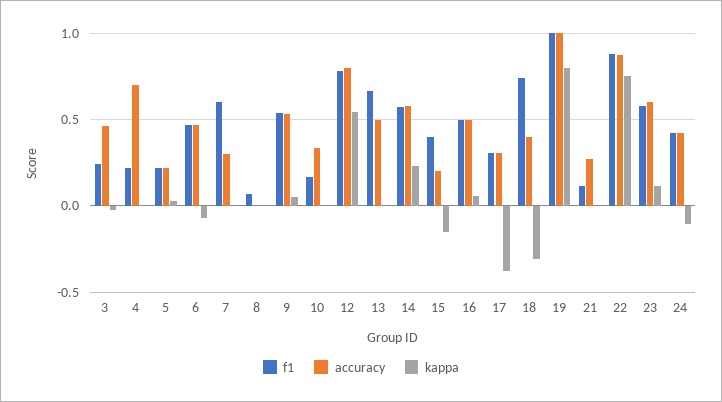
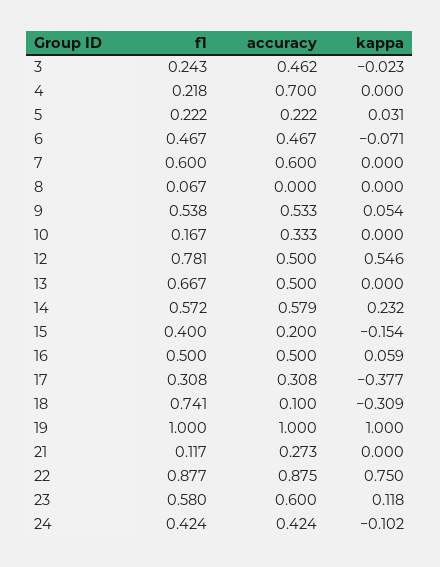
  {
    "f1": {
      "3": 0.243,
      "4": 0.218,
      "5": 0.222,
      "6": 0.467,
      "7": 0.6,
      "8": 0.067,
      "9": 0.538,
      "10": 0.167,
      "12": 0.781,
      "13": 0.667,
      "14": 0.572,
      "15": 0.4,
      "16": 0.5,
      "17": 0.308,
      "18": 0.741,
      "19": 1,
      "21": 0.117,
      "22": 0.877,
      "23": 0.58,
      "24": 0.424
    },
    "accuracy": {
      "3": 0.462,
      "4": 0.7,
      "5": 0.222,
      "6": 0.467,
-     "7": 0.3,
+     "7": 0.6,
      "8": 0,
      "9": 0.533,
      "10": 0.333,
-     "12": 0.8,
+     "12": 0.5,
      "13": 0.5,
      "14": 0.579,
      "15": 0.2,
      "16": 0.5,
      "17": 0.308,
-     "18": 0.4,
+     "18": 0.1,
      "19": 1,
      "21": 0.273,
      "22": 0.875,
      "23": 0.6,
      "24": 0.424
    },
    "kappa": {
      "3": -0.023,
      "4": 0,
      "5": 0.031,
      "6": -0.071,
      "7": 0,
      "8": 0,
      "9": 0.054,
      "10": 0,
      "12": 0.546,
      "13": 0,
      "14": 0.232,
      "15": -0.154,
      "16": 0.059,
      "17": -0.377,
      "18": -0.309,
-     "19": 0.8,
+     "19": 1,
      "21": 0,
      "22": 0.75,
      "23": 0.118,
      "24": -0.102
    }
  }

